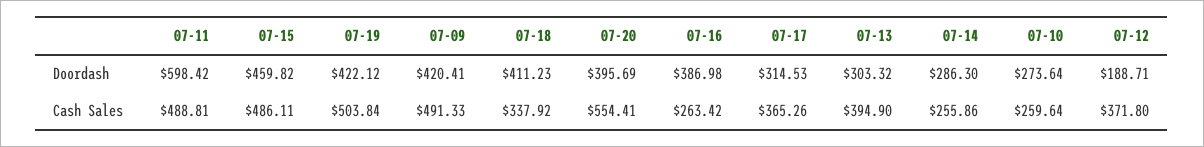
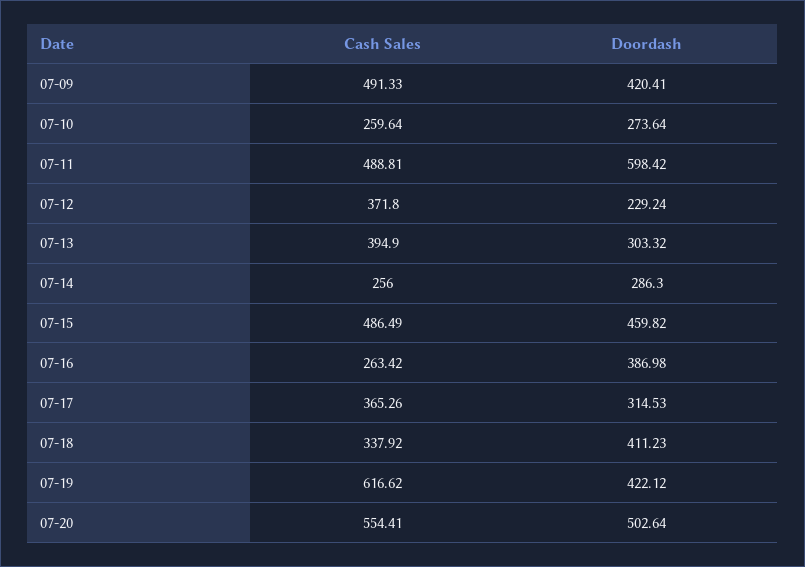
  {
    "07-11": {
      "Doordash": 598.42,
      "Cash Sales": 488.81
    },
    "07-15": {
      "Doordash": 459.82,
-     "Cash Sales": 486.11
+     "Cash Sales": 486.49
    },
    "07-19": {
      "Doordash": 422.12,
-     "Cash Sales": 503.84
+     "Cash Sales": 616.62
    },
    "07-09": {
      "Doordash": 420.41,
      "Cash Sales": 491.33
    },
    "07-18": {
      "Doordash": 411.23,
      "Cash Sales": 337.92
    },
    "07-20": {
-     "Doordash": 395.69,
+     "Doordash": 502.64,
      "Cash Sales": 554.41
    },
    "07-16": {
      "Doordash": 386.98,
      "Cash Sales": 263.42
    },
    "07-17": {
      "Doordash": 314.53,
      "Cash Sales": 365.26
    },
    "07-13": {
      "Doordash": 303.32,
      "Cash Sales": 394.9
    },
    "07-14": {
      "Doordash": 286.3,
-     "Cash Sales": 255.86
+     "Cash Sales": 256
    },
    "07-10": {
      "Doordash": 273.64,
      "Cash Sales": 259.64
    },
    "07-12": {
-     "Doordash": 188.71,
+     "Doordash": 229.24,
      "Cash Sales": 371.8
    }
  }

